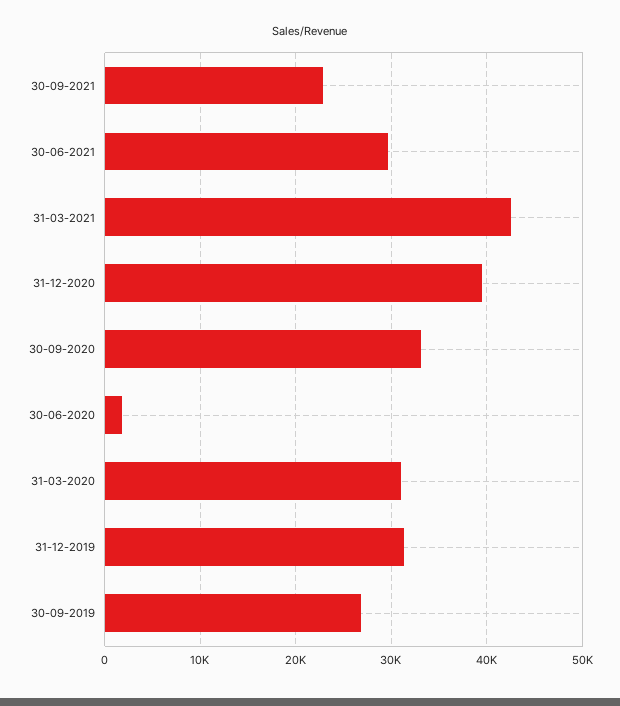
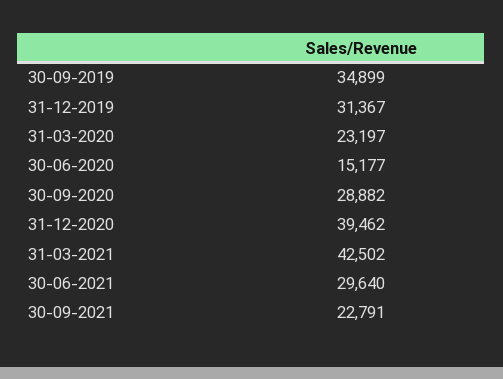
  {
    "30-09-2021": 22791,
    "30-06-2021": 29640,
    "31-03-2021": 42502,
    "31-12-2020": 39462,
-   "30-09-2020": 33000,
+   "30-09-2020": 28882,
-   "30-06-2020": 2000,
+   "30-06-2020": 15177,
-   "31-03-2020": 31000,
+   "31-03-2020": 23197,
    "31-12-2019": 31367,
-   "30-09-2019": 27000
+   "30-09-2019": 34899
  }

